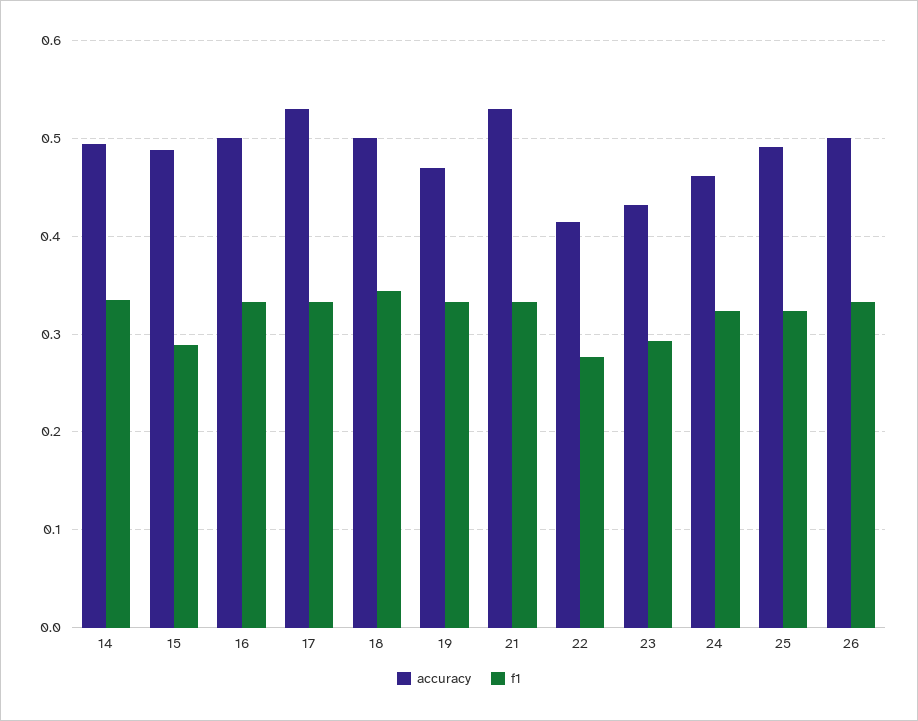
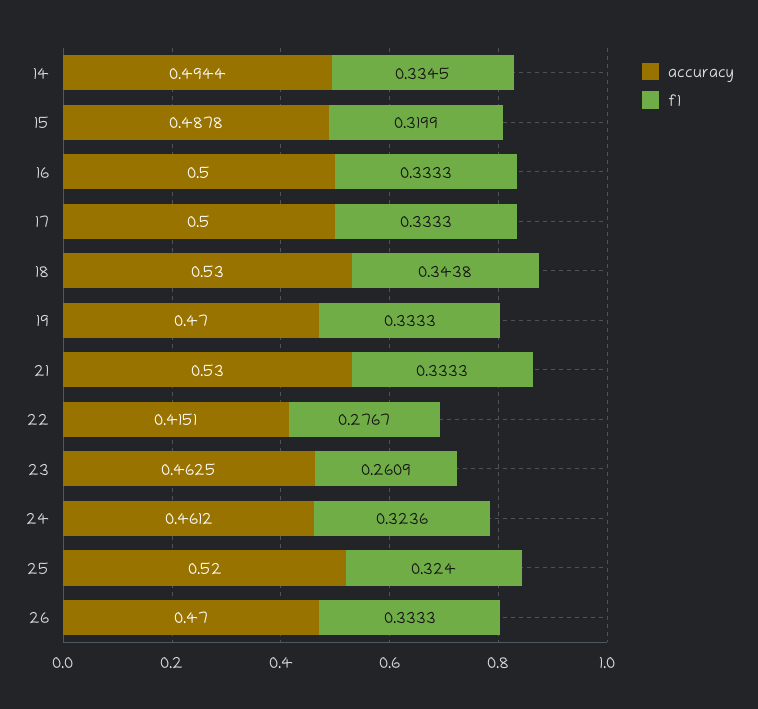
  {
    "accuracy": {
      "14": 0.4944,
      "15": 0.4878,
      "16": 0.5,
-     "17": 0.53,
+     "17": 0.5,
-     "18": 0.5,
+     "18": 0.53,
      "19": 0.47,
      "21": 0.53,
      "22": 0.4151,
-     "23": 0.43,
+     "23": 0.4625,
      "24": 0.4612,
-     "25": 0.49,
+     "25": 0.52,
-     "26": 0.5
+     "26": 0.47
    },
    "f1": {
      "14": 0.3345,
-     "15": 0.29,
+     "15": 0.3199,
      "16": 0.3333,
      "17": 0.3333,
      "18": 0.3438,
      "19": 0.3333,
      "21": 0.3333,
      "22": 0.2767,
-     "23": 0.29,
+     "23": 0.2609,
      "24": 0.3236,
      "25": 0.324,
      "26": 0.3333
    }
  }

